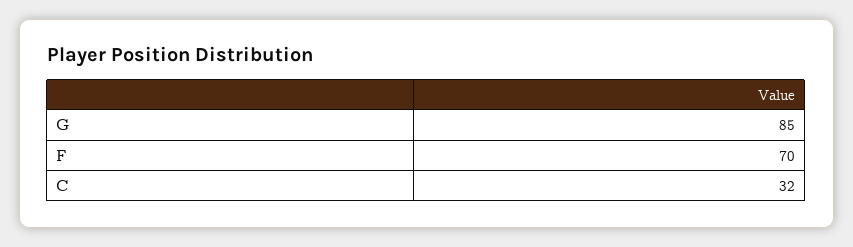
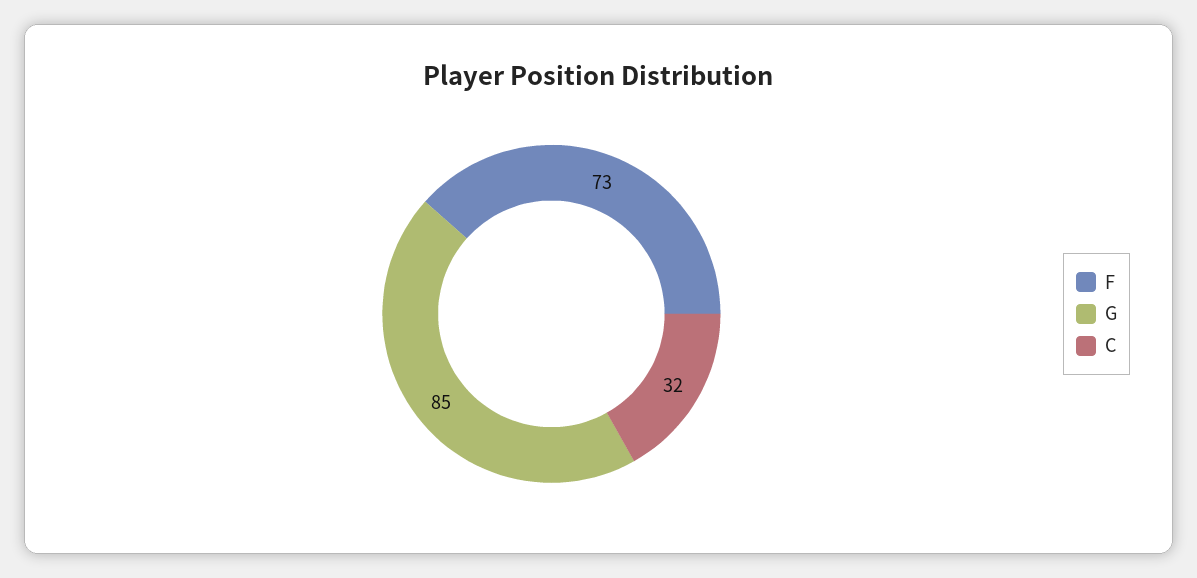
  {
    "G": 85,
-   "F": 70,
+   "F": 73,
    "C": 32
  }

